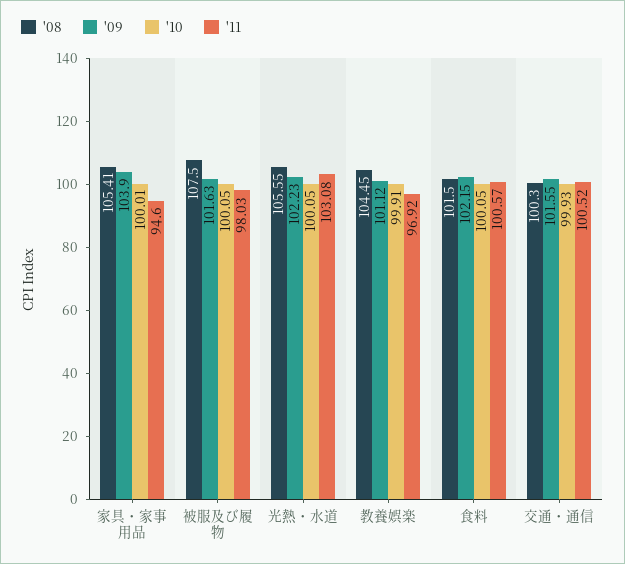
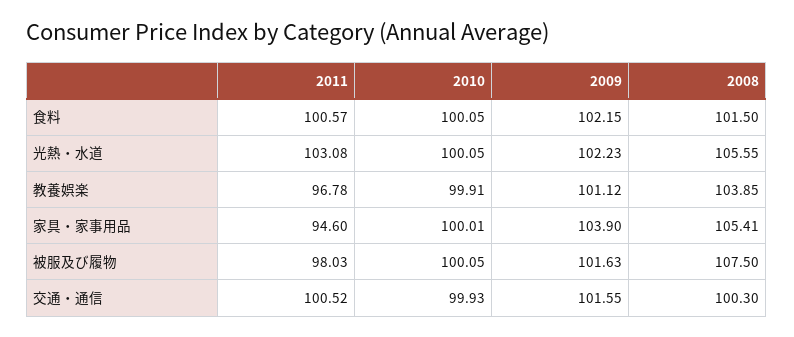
  {
    "'08": {
      "家具・家事用品": 105.41,
      "被服及び履物": 107.5,
      "光熱・水道": 105.55,
-     "教養娯楽": 104.45,
+     "教養娯楽": 103.85,
      "食料": 101.5,
      "交通・通信": 100.3
    },
    "'09": {
      "家具・家事用品": 103.9,
      "被服及び履物": 101.63,
      "光熱・水道": 102.23,
      "教養娯楽": 101.12,
      "食料": 102.15,
      "交通・通信": 101.55
    },
    "'10": {
      "家具・家事用品": 100.01,
      "被服及び履物": 100.05,
      "光熱・水道": 100.05,
      "教養娯楽": 99.91,
      "食料": 100.05,
      "交通・通信": 99.93
    },
    "'11": {
      "家具・家事用品": 94.6,
      "被服及び履物": 98.03,
      "光熱・水道": 103.08,
-     "教養娯楽": 96.92,
+     "教養娯楽": 96.78,
      "食料": 100.57,
      "交通・通信": 100.52
    }
  }

